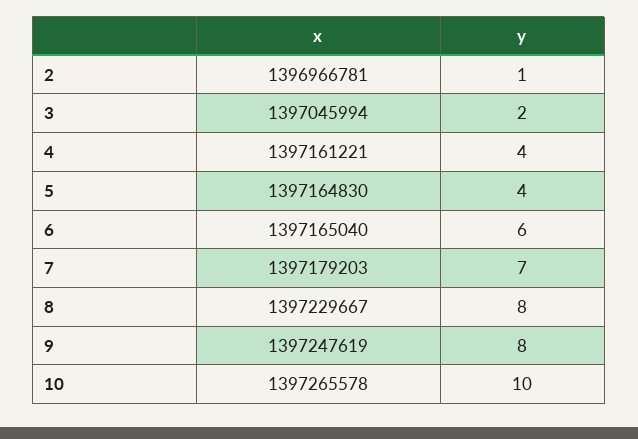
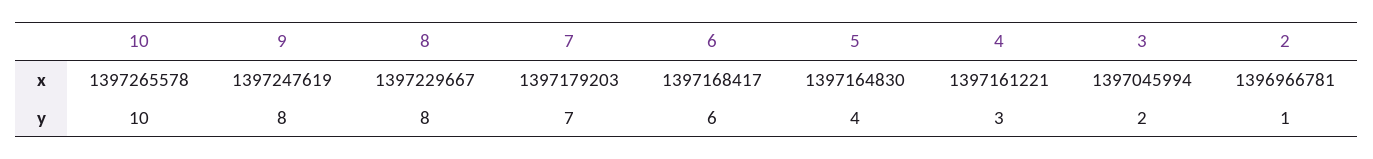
  {
    "x": {
      "2": 1396966781,
      "3": 1397045994,
      "4": 1397161221,
      "5": 1397164830,
-     "6": 1397165040,
+     "6": 1397168417,
      "7": 1397179203,
      "8": 1397229667,
      "9": 1397247619,
      "10": 1397265578
    },
    "y": {
      "2": 1,
      "3": 2,
-     "4": 4,
+     "4": 3,
      "5": 4,
      "6": 6,
      "7": 7,
      "8": 8,
      "9": 8,
      "10": 10
    }
  }

